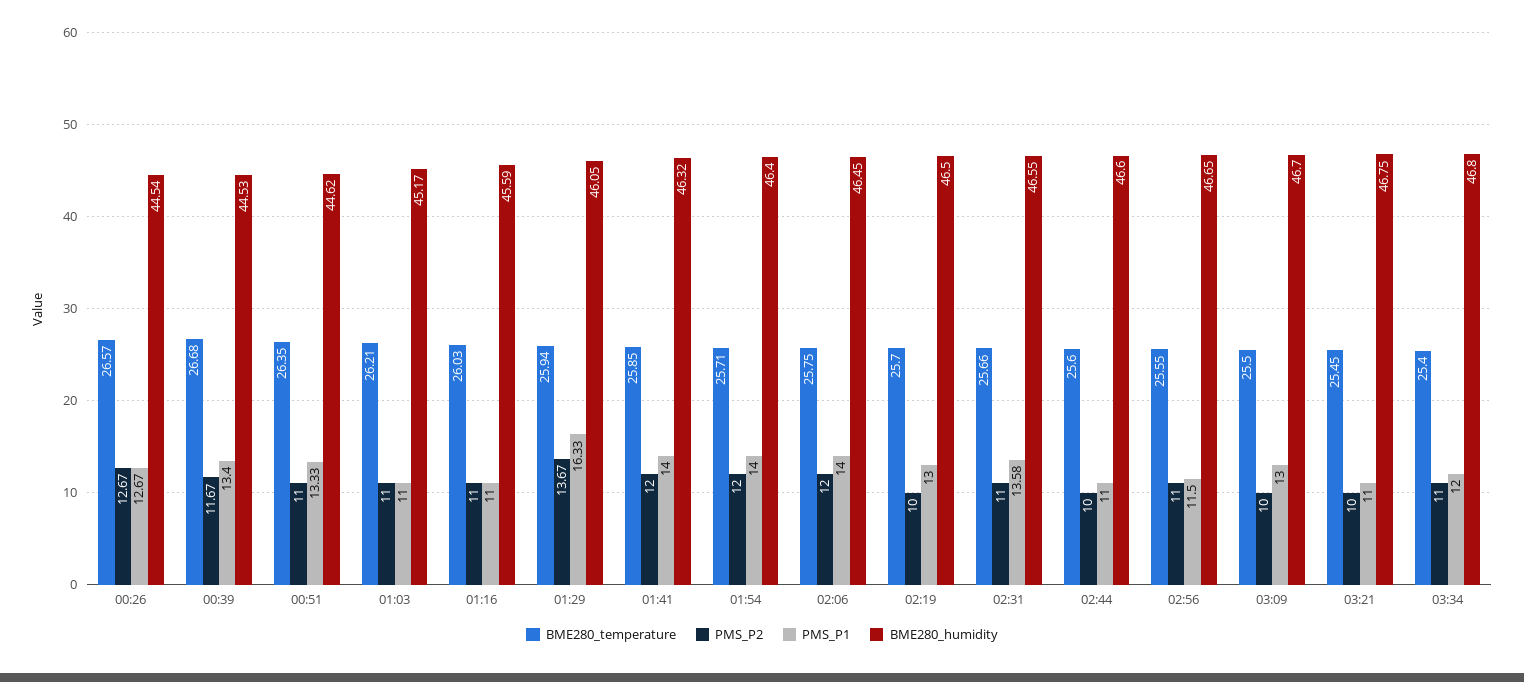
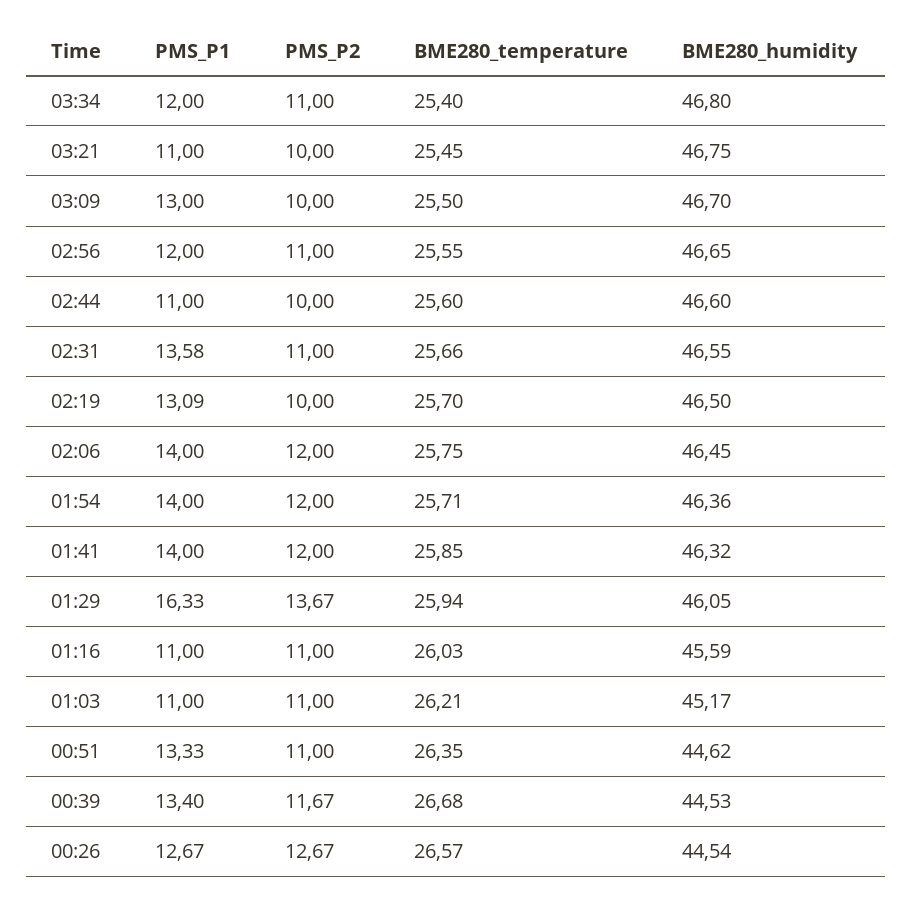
  {
    "BME280_temperature": {
      "00:26": 26.57,
      "00:39": 26.68,
      "00:51": 26.35,
      "01:03": 26.21,
      "01:16": 26.03,
      "01:29": 25.94,
      "01:41": 25.85,
      "01:54": 25.71,
      "02:06": 25.75,
      "02:19": 25.7,
      "02:31": 25.66,
      "02:44": 25.6,
      "02:56": 25.55,
      "03:09": 25.5,
      "03:21": 25.45,
      "03:34": 25.4
    },
    "PMS_P2": {
      "00:26": 12.67,
      "00:39": 11.67,
      "00:51": 11,
      "01:03": 11,
      "01:16": 11,
      "01:29": 13.67,
      "01:41": 12,
      "01:54": 12,
      "02:06": 12,
      "02:19": 10,
      "02:31": 11,
      "02:44": 10,
      "02:56": 11,
      "03:09": 10,
      "03:21": 10,
      "03:34": 11
    },
    "PMS_P1": {
      "00:26": 12.67,
      "00:39": 13.4,
      "00:51": 13.33,
      "01:03": 11,
      "01:16": 11,
      "01:29": 16.33,
      "01:41": 14,
      "01:54": 14,
      "02:06": 14,
-     "02:19": 13,
+     "02:19": 13.09,
      "02:31": 13.58,
      "02:44": 11,
-     "02:56": 11.5,
+     "02:56": 12,
      "03:09": 13,
      "03:21": 11,
      "03:34": 12
    },
    "BME280_humidity": {
      "00:26": 44.54,
      "00:39": 44.53,
      "00:51": 44.62,
      "01:03": 45.17,
      "01:16": 45.59,
      "01:29": 46.05,
      "01:41": 46.32,
-     "01:54": 46.4,
+     "01:54": 46.36,
      "02:06": 46.45,
      "02:19": 46.5,
      "02:31": 46.55,
      "02:44": 46.6,
      "02:56": 46.65,
      "03:09": 46.7,
      "03:21": 46.75,
      "03:34": 46.8
    }
  }

